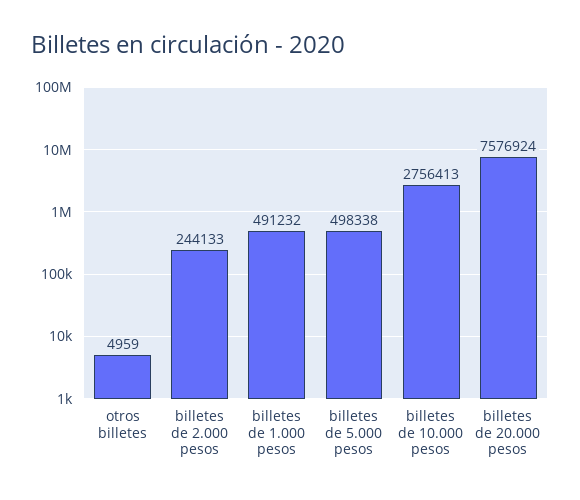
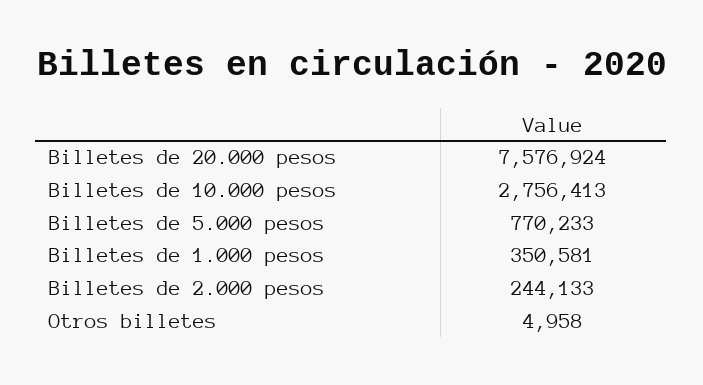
  {
-   "otros billetes": 4959,
+   "otros billetes": 4958,
    "billetes de 2.000 pesos": 244133,
-   "billetes de 1.000 pesos": 491232,
+   "billetes de 1.000 pesos": 350581,
-   "billetes de 5.000 pesos": 498338,
+   "billetes de 5.000 pesos": 770233,
    "billetes de 10.000 pesos": 2756413,
    "billetes de 20.000 pesos": 7576924
  }

